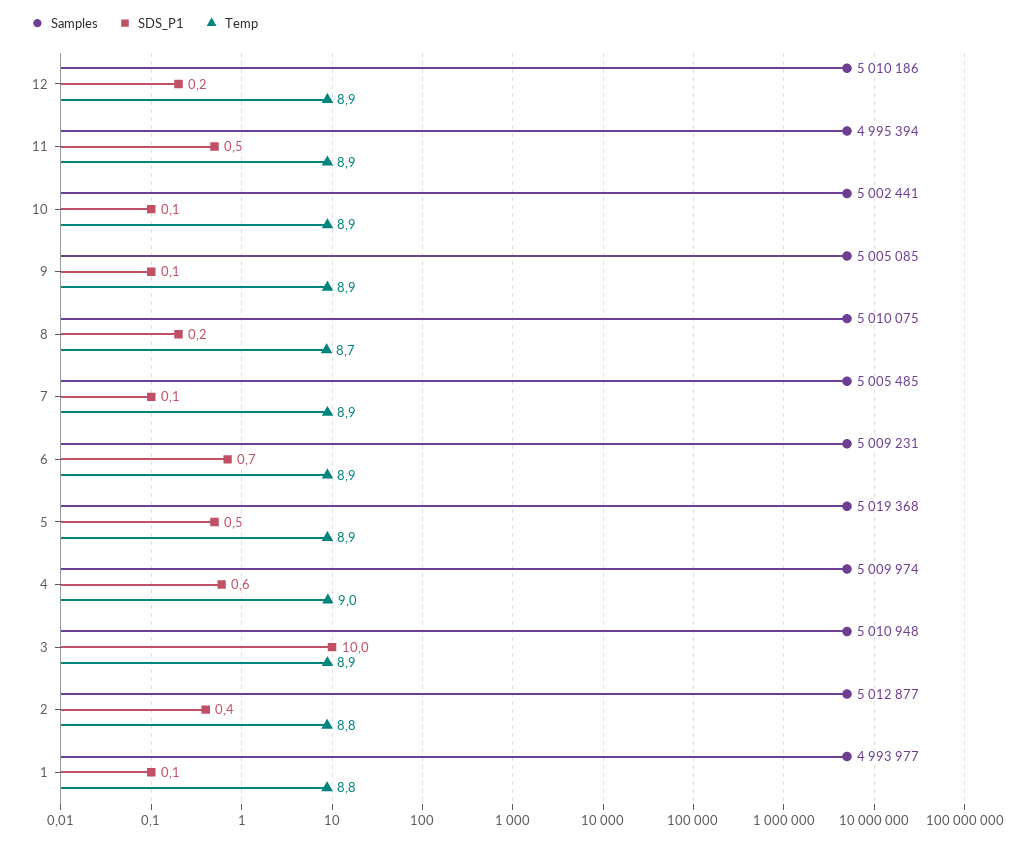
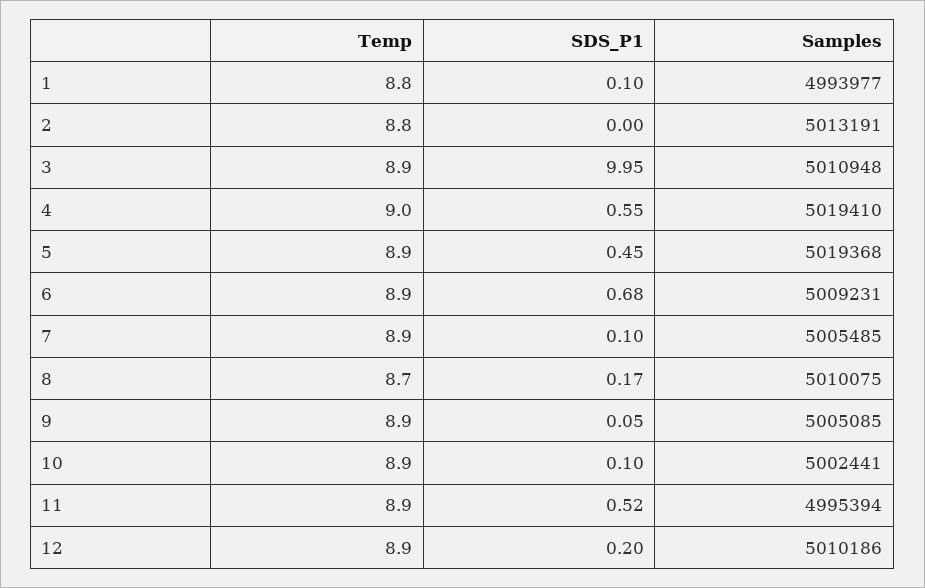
  {
    "Samples": {
      "12": 5010186,
      "11": 4995394,
      "10": 5002441,
      "9": 5005085,
      "8": 5010075,
      "7": 5005485,
      "6": 5009231,
      "5": 5019368,
-     "4": 5009974,
+     "4": 5019410,
      "3": 5010948,
-     "2": 5012877,
+     "2": 5013191,
      "1": 4993977
    },
    "SDS_P1": {
      "12": 0.2,
      "11": 0.52,
      "10": 0.1,
      "9": 0.05,
      "8": 0.17,
      "7": 0.1,
      "6": 0.68,
      "5": 0.45,
      "4": 0.55,
      "3": 9.95,
-     "2": 0.4,
+     "2": 0,
      "1": 0.1
    },
    "Temp": {
      "12": 8.9,
      "11": 8.9,
      "10": 8.9,
      "9": 8.9,
      "8": 8.7,
      "7": 8.9,
      "6": 8.9,
      "5": 8.9,
      "4": 9,
      "3": 8.9,
      "2": 8.8,
      "1": 8.8
    }
  }

